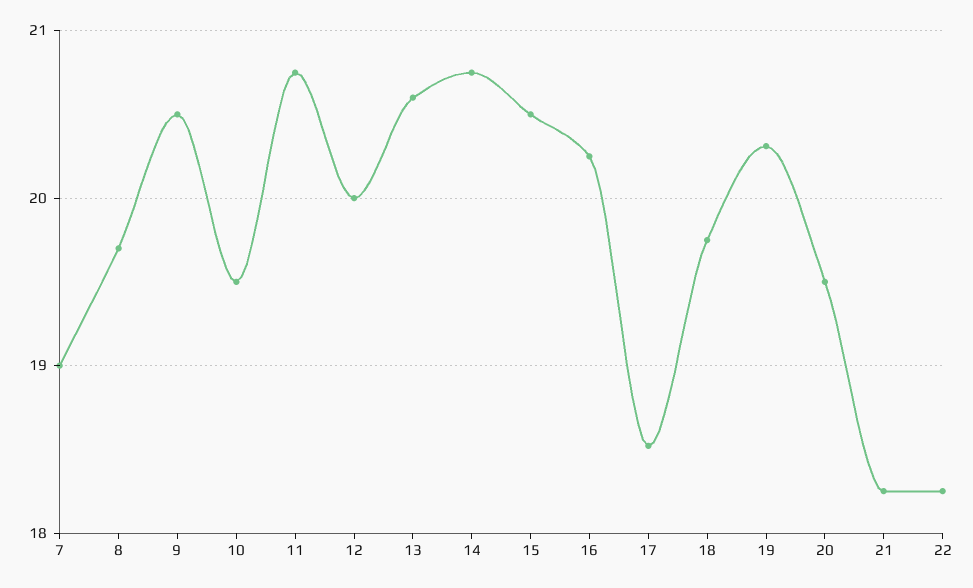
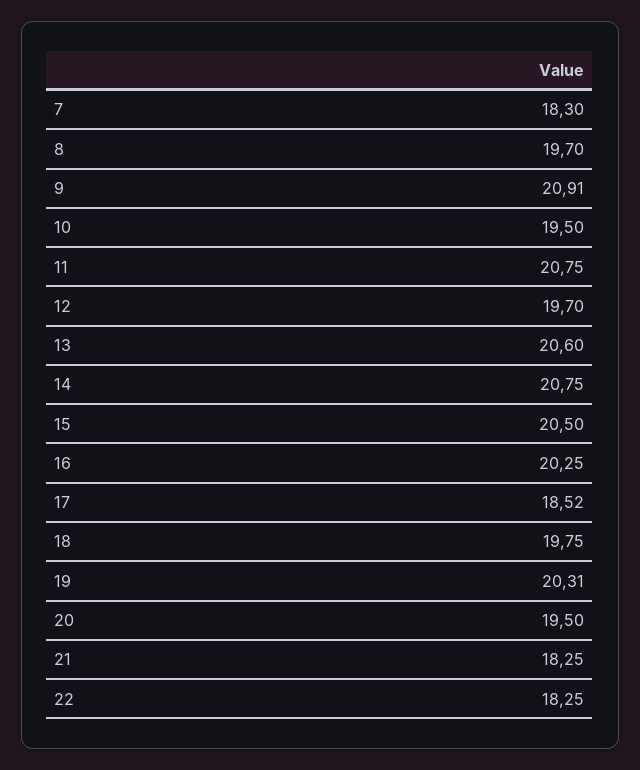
  {
-   "7": 19,
+   "7": 18.3,
    "8": 19.7,
-   "9": 20.5,
+   "9": 20.91,
    "10": 19.5,
    "11": 20.75,
-   "12": 20,
+   "12": 19.7,
    "13": 20.6,
    "14": 20.75,
    "15": 20.5,
    "16": 20.25,
    "17": 18.52,
    "18": 19.75,
    "19": 20.31,
    "20": 19.5,
    "21": 18.25,
    "22": 18.25
  }

